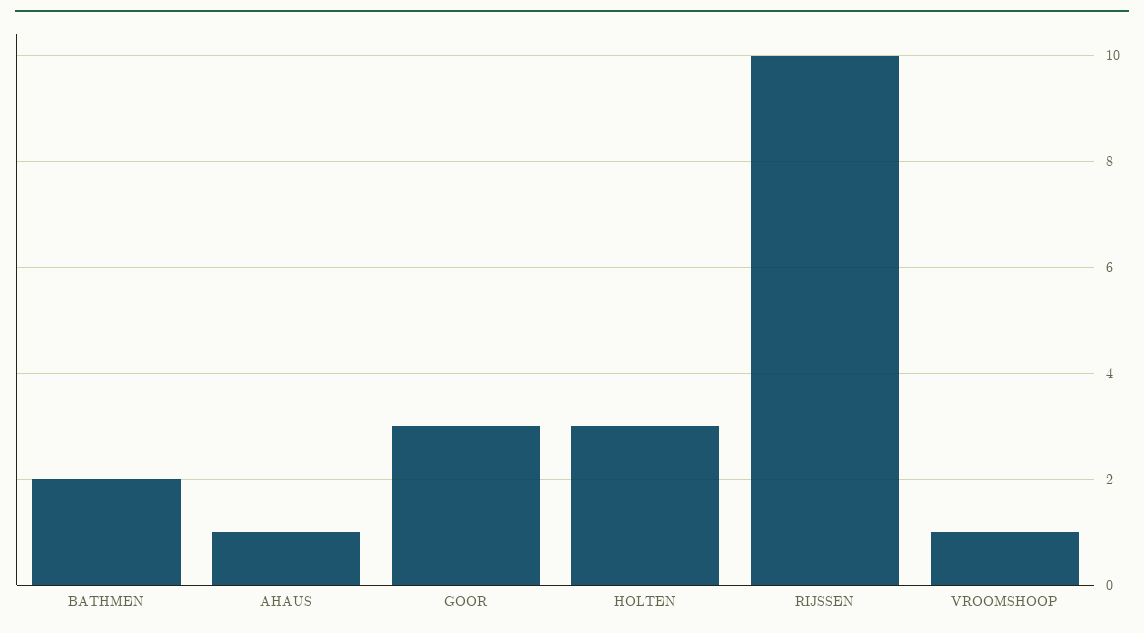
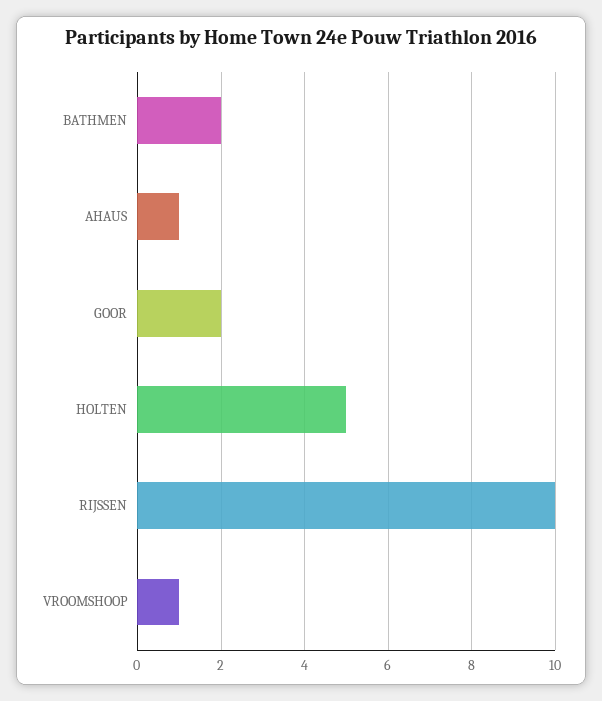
  {
    "BATHMEN": 2,
    "AHAUS": 1,
-   "GOOR": 3,
+   "GOOR": 2,
-   "HOLTEN": 3,
+   "HOLTEN": 5,
    "RIJSSEN": 10,
    "VROOMSHOOP": 1
  }

